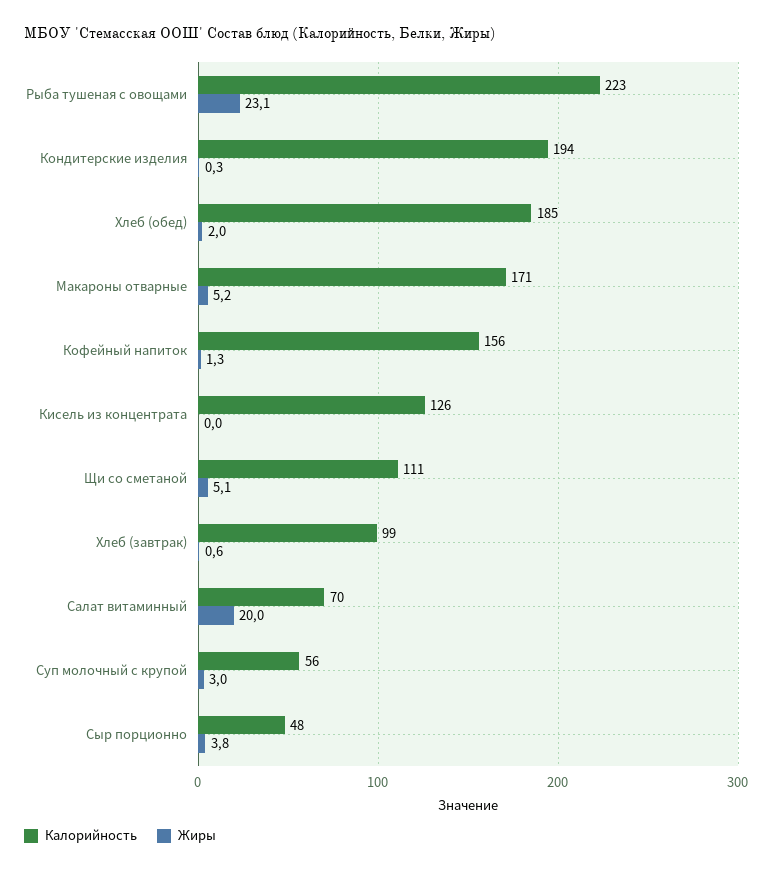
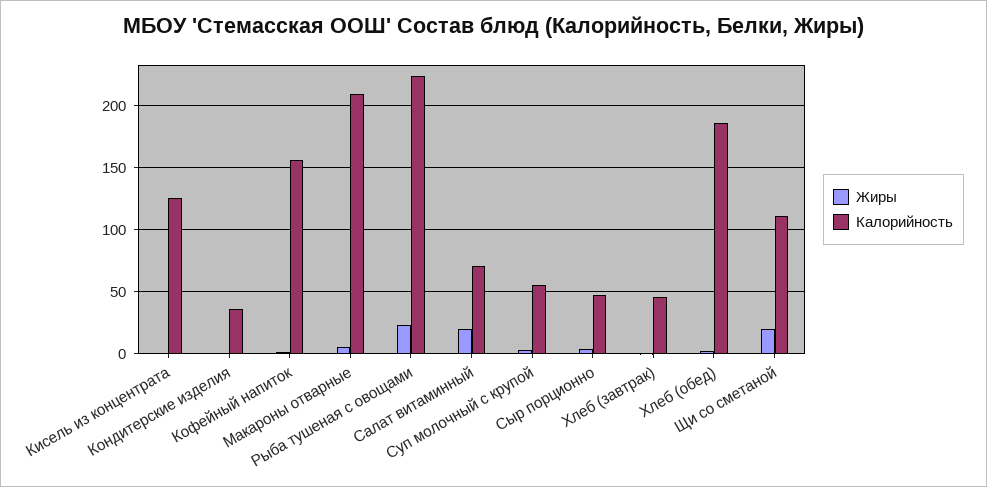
  {
    "Калорийность": {
      "Рыба тушеная с овощами": 223,
-     "Кондитерские изделия": 194,
+     "Кондитерские изделия": 35,
      "Хлеб (обед)": 185,
-     "Макароны отварные": 171,
+     "Макароны отварные": 210,
      "Кофейный напиток": 156,
      "Кисель из концентрата": 126,
      "Щи со сметаной": 111,
-     "Хлеб (завтрак)": 99,
+     "Хлеб (завтрак)": 45,
      "Салат витаминный": 70,
      "Суп молочный с крупой": 56,
      "Сыр порционно": 48
    },
    "Жиры": {
      "Рыба тушеная с овощами": 23.1,
      "Кондитерские изделия": 0.3,
      "Хлеб (обед)": 2,
      "Макароны отварные": 5.2,
      "Кофейный напиток": 1.3,
      "Кисель из концентрата": 0,
-     "Щи со сметаной": 5.1,
+     "Щи со сметаной": 20,
      "Хлеб (завтрак)": 0.6,
      "Салат витаминный": 20,
      "Суп молочный с крупой": 3,
      "Сыр порционно": 3.8
    }
  }

